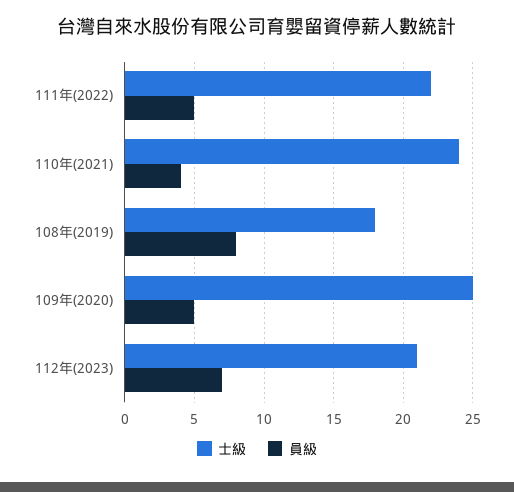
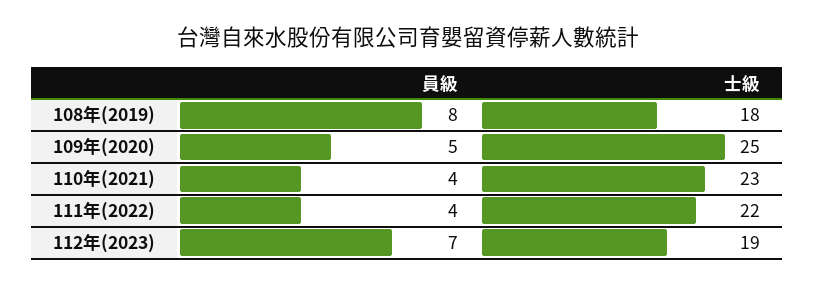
  {
    "士級": {
      "111年(2022)": 22,
-     "110年(2021)": 24,
+     "110年(2021)": 23,
      "108年(2019)": 18,
      "109年(2020)": 25,
-     "112年(2023)": 21
+     "112年(2023)": 19
    },
    "員級": {
-     "111年(2022)": 5,
+     "111年(2022)": 4,
      "110年(2021)": 4,
      "108年(2019)": 8,
      "109年(2020)": 5,
      "112年(2023)": 7
    }
  }

